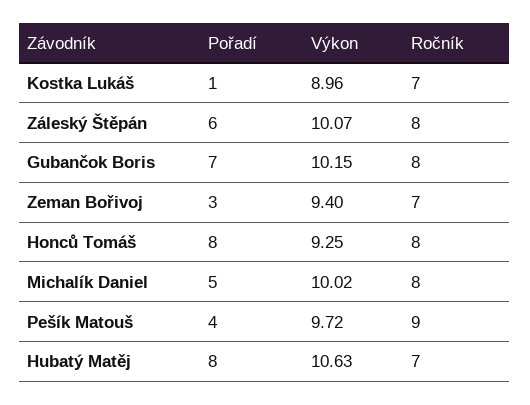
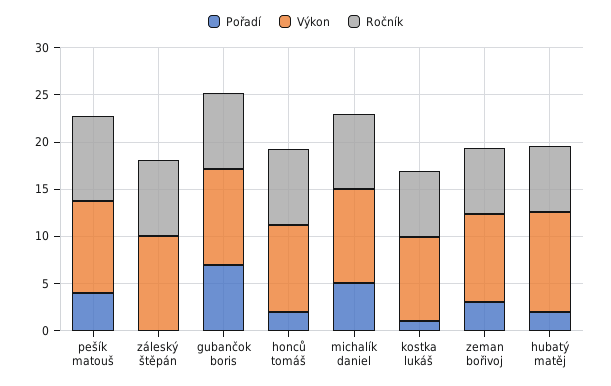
  {
    "Pořadí": {
      "Kostka Lukáš": 1,
-     "Záleský Štěpán": 6,
+     "Záleský Štěpán": 0,
      "Gubančok Boris": 7,
      "Zeman Bořivoj": 3,
-     "Honců Tomáš": 8,
+     "Honců Tomáš": 2,
      "Michalík Daniel": 5,
      "Pešík Matouš": 4,
-     "Hubatý Matěj": 8
+     "Hubatý Matěj": 2
    },
    "Výkon": {
      "Kostka Lukáš": 8.96,
      "Záleský Štěpán": 10.07,
      "Gubančok Boris": 10.15,
      "Zeman Bořivoj": 9.4,
      "Honců Tomáš": 9.25,
      "Michalík Daniel": 10.02,
      "Pešík Matouš": 9.72,
      "Hubatý Matěj": 10.63
    },
    "Ročník": {
      "Kostka Lukáš": 7,
      "Záleský Štěpán": 8,
      "Gubančok Boris": 8,
      "Zeman Bořivoj": 7,
      "Honců Tomáš": 8,
      "Michalík Daniel": 8,
      "Pešík Matouš": 9,
      "Hubatý Matěj": 7
    }
  }

